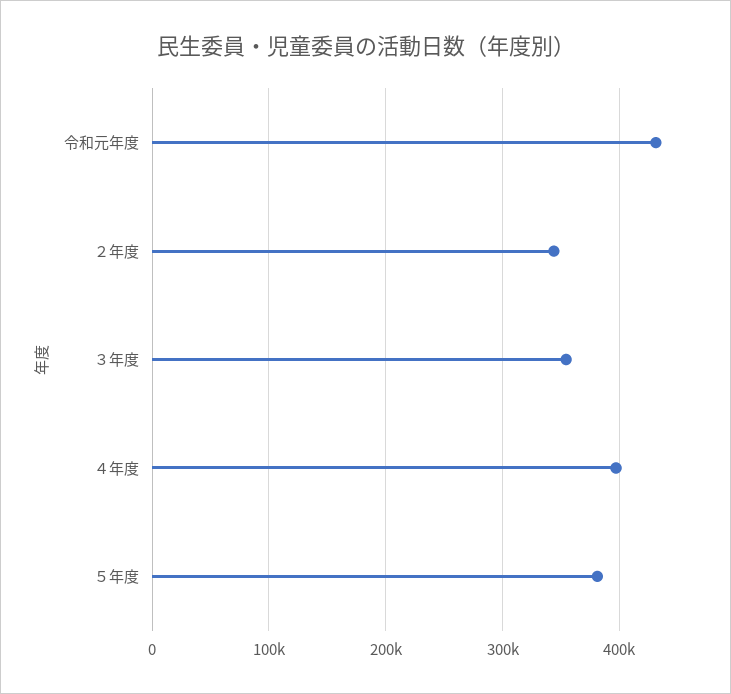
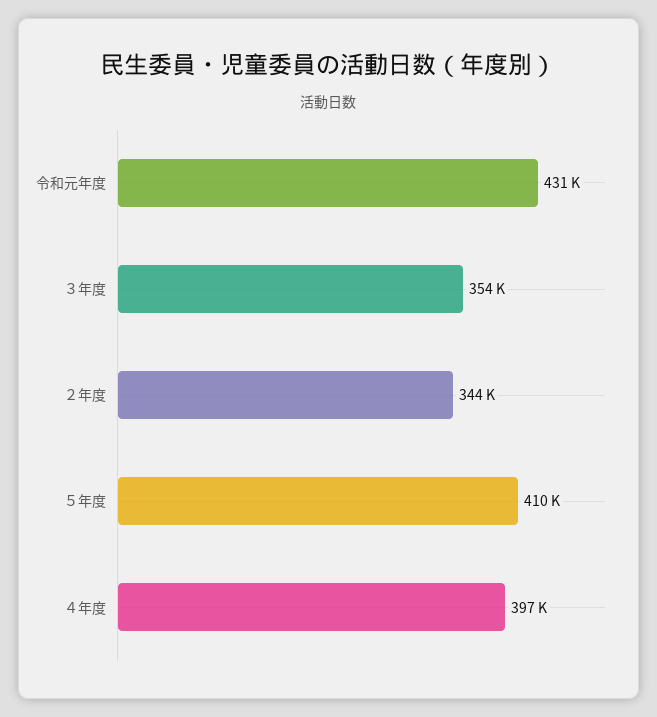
  {
    "令和元年度": 431000,
    "２年度": 344000,
    "３年度": 354000,
    "４年度": 397000,
-   "５年度": 380000
+   "５年度": 410000
  }

